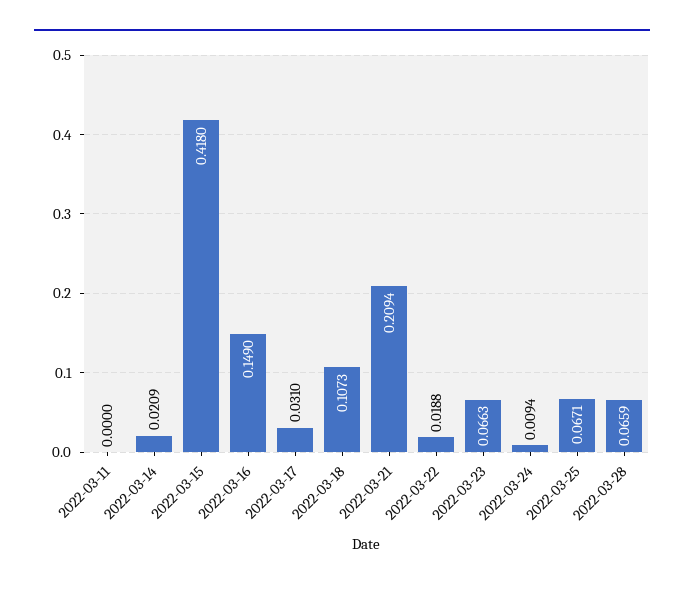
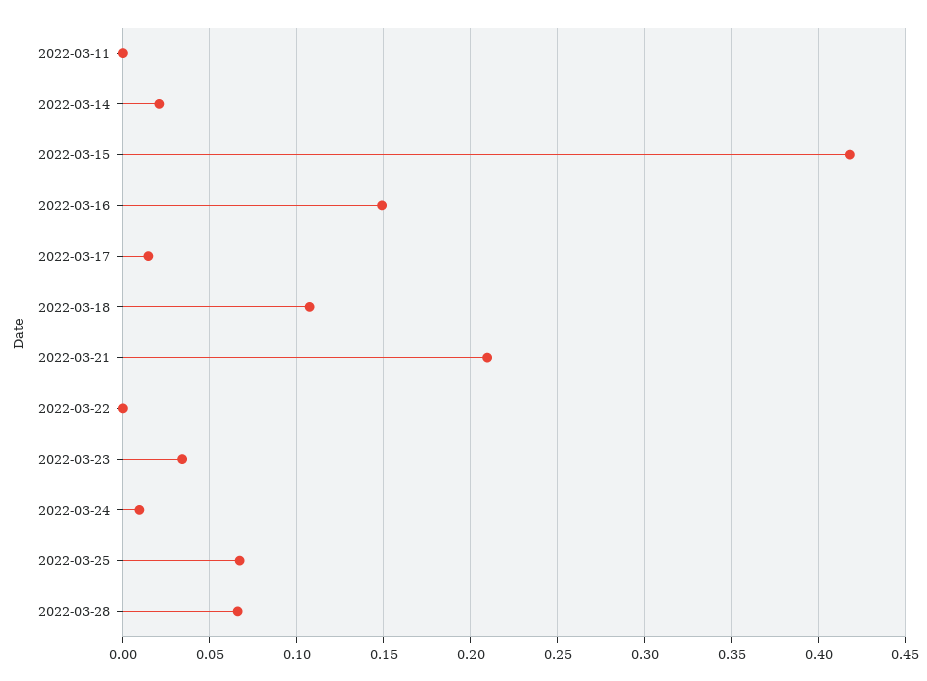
  {
    "2022-03-11": 0,
    "2022-03-14": 0.0209,
    "2022-03-15": 0.418,
    "2022-03-16": 0.149,
-   "2022-03-17": 0.031,
+   "2022-03-17": 0.015,
    "2022-03-18": 0.1073,
    "2022-03-21": 0.2094,
-   "2022-03-22": 0.0188,
+   "2022-03-22": 0,
-   "2022-03-23": 0.0663,
+   "2022-03-23": 0.035,
    "2022-03-24": 0.0094,
    "2022-03-25": 0.0671,
    "2022-03-28": 0.0659
  }

